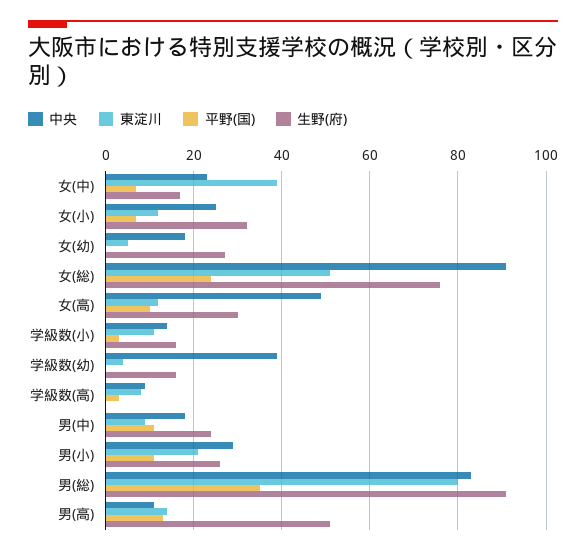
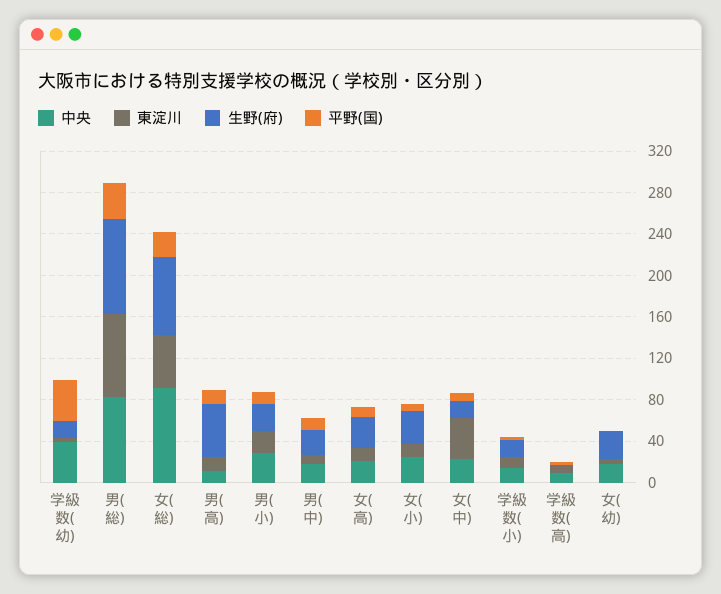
  {
    "中央": {
      "女(中)": 25,
      "女(小)": 25,
      "女(幼)": 20,
      "女(総)": 90,
-     "女(高)": 50,
+     "女(高)": 20,
      "学級数(小)": 15,
      "学級数(幼)": 40,
      "学級数(高)": 10,
      "男(中)": 20,
      "男(小)": 30,
      "男(総)": 85,
      "男(高)": 10
    },
    "東淀川": {
      "女(中)": 40,
      "女(小)": 10,
      "女(幼)": 5,
      "女(総)": 50,
      "女(高)": 10,
      "学級数(小)": 10,
      "学級数(幼)": 5,
      "学級数(高)": 10,
      "男(中)": 10,
      "男(小)": 20,
      "男(総)": 80,
      "男(高)": 15
    },
    "平野(国)": {
      "女(中)": 5,
      "女(小)": 5,
      "女(幼)": 0,
      "女(総)": 25,
      "女(高)": 10,
      "学級数(小)": 5,
-     "学級数(幼)": 0,
+     "学級数(幼)": 40,
      "学級数(高)": 5,
      "男(中)": 10,
      "男(小)": 10,
      "男(総)": 35,
      "男(高)": 15
    },
    "生野(府)": {
      "女(中)": 15,
      "女(小)": 30,
      "女(幼)": 25,
      "女(総)": 75,
      "女(高)": 30,
      "学級数(小)": 15,
      "学級数(幼)": 15,
      "学級数(高)": 0,
      "男(中)": 25,
      "男(小)": 25,
      "男(総)": 90,
      "男(高)": 50
    }
  }

